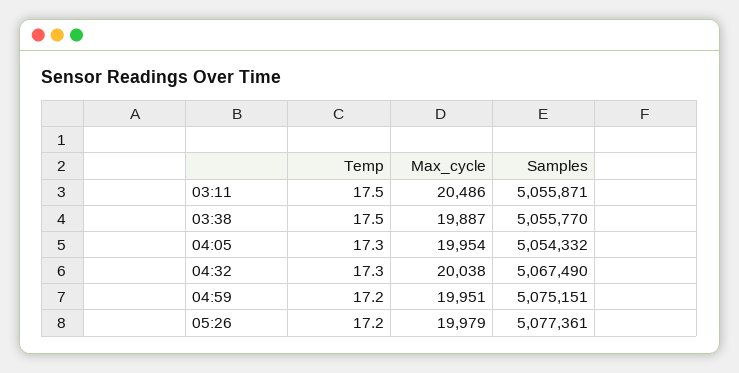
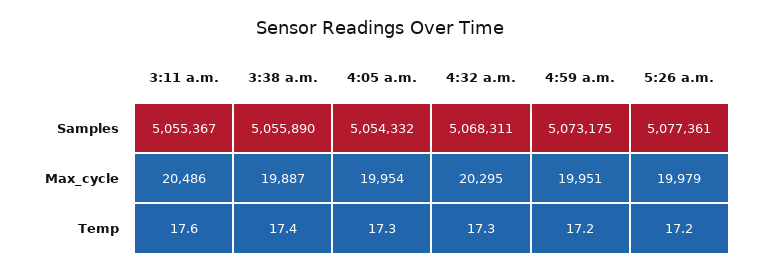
  {
    "Temp": {
-     "03:11": 17.5,
+     "03:11": 17.6,
-     "03:38": 17.5,
+     "03:38": 17.4,
      "04:05": 17.3,
      "04:32": 17.3,
      "04:59": 17.2,
      "05:26": 17.2
    },
    "Max_cycle": {
      "03:11": 20486,
      "03:38": 19887,
      "04:05": 19954,
-     "04:32": 20038,
+     "04:32": 20295,
      "04:59": 19951,
      "05:26": 19979
    },
    "Samples": {
-     "03:11": 5055871,
+     "03:11": 5055367,
-     "03:38": 5055770,
+     "03:38": 5055890,
      "04:05": 5054332,
-     "04:32": 5067490,
+     "04:32": 5068311,
-     "04:59": 5075151,
+     "04:59": 5073175,
      "05:26": 5077361
    }
  }

